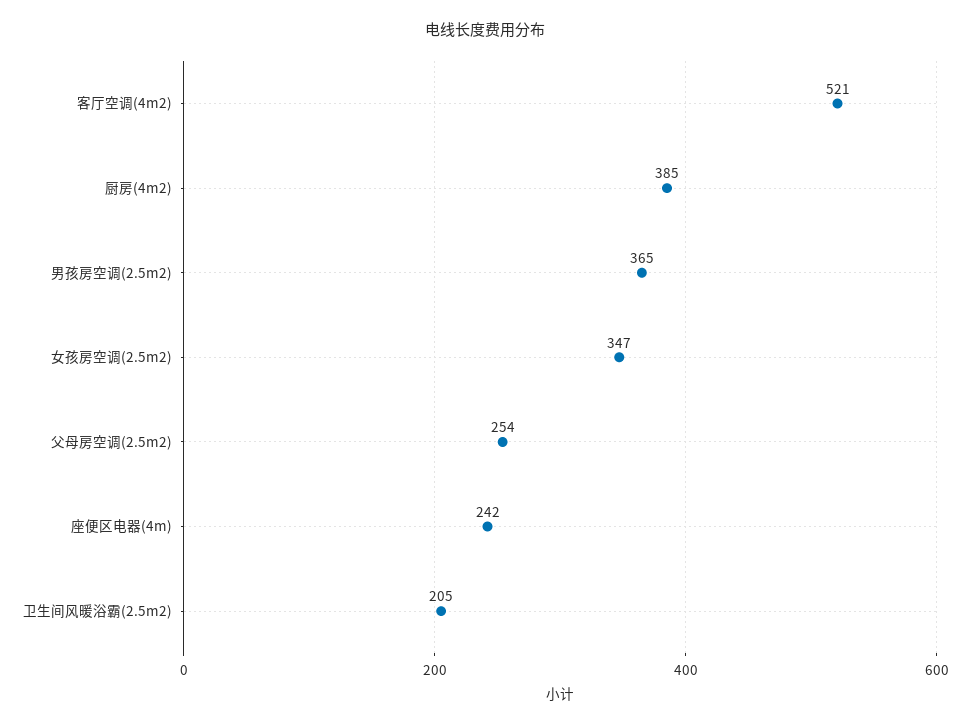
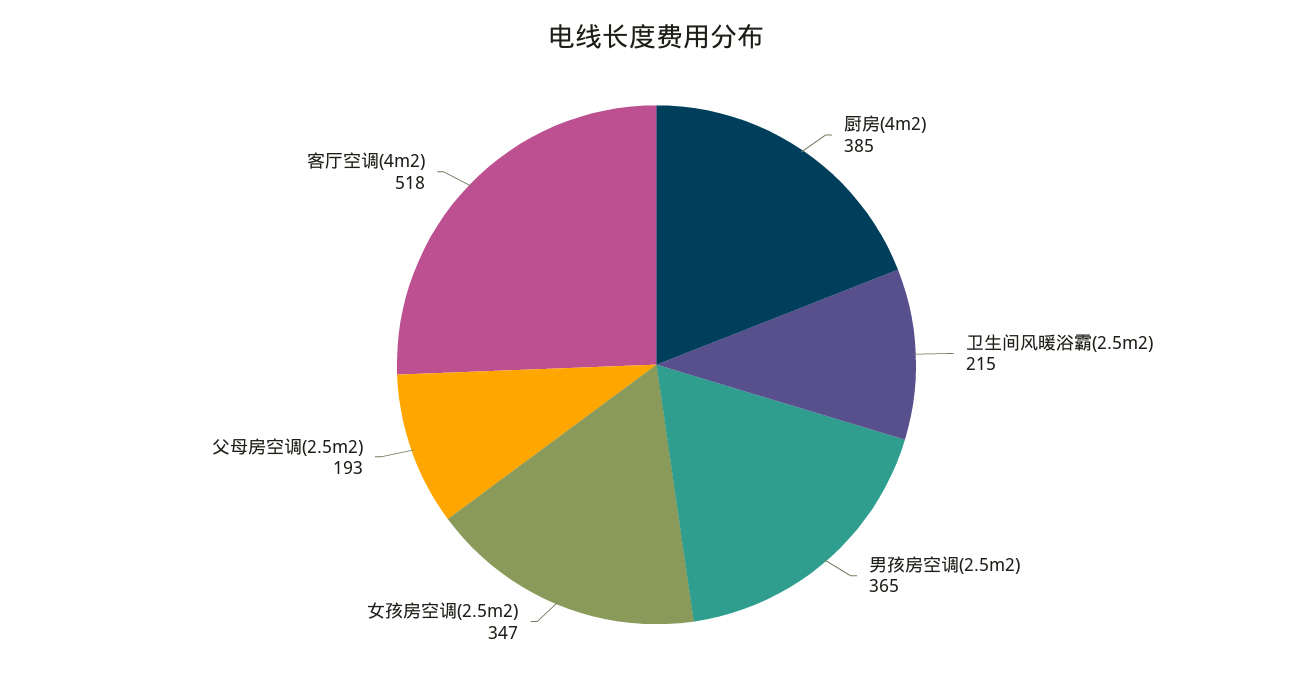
  {
-   "客厅空调(4m2)": 521,
+   "客厅空调(4m2)": 518,
    "厨房(4m2)": 385,
    "男孩房空调(2.5m2)": 365,
    "女孩房空调(2.5m2)": 347,
-   "父母房空调(2.5m2)": 254,
+   "父母房空调(2.5m2)": 193,
-   "座便区电器(4m)": 242,
-   "卫生间风暖浴霸(2.5m2)": 205
+   "卫生间风暖浴霸(2.5m2)": 215
  }

